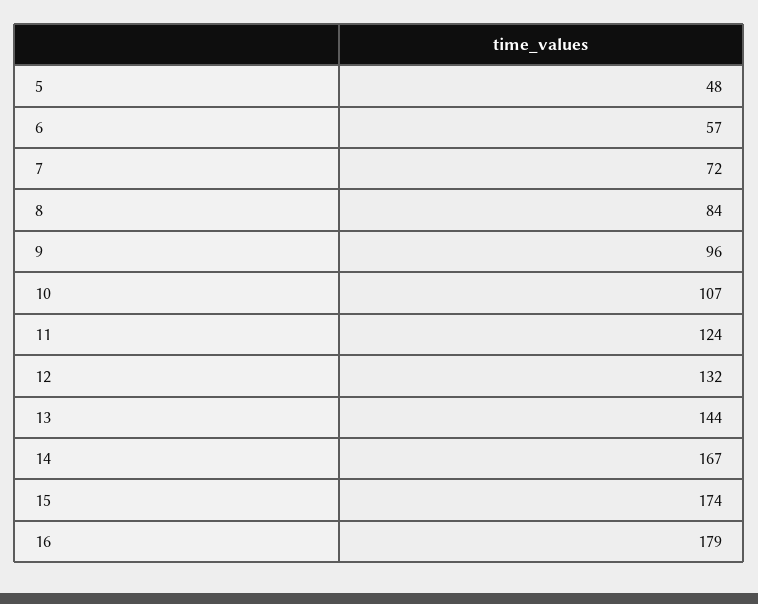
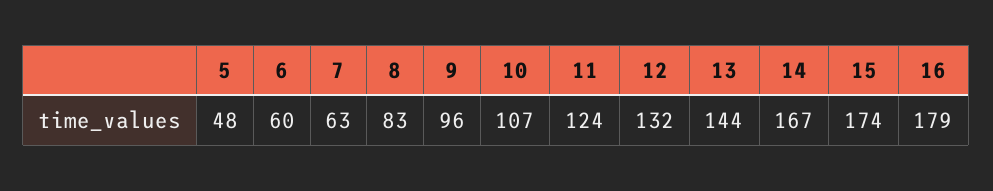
  {
    "5": 48,
-   "6": 57,
+   "6": 60,
-   "7": 72,
+   "7": 63,
-   "8": 84,
+   "8": 83,
    "9": 96,
    "10": 107,
    "11": 124,
    "12": 132,
    "13": 144,
    "14": 167,
    "15": 174,
    "16": 179
  }

